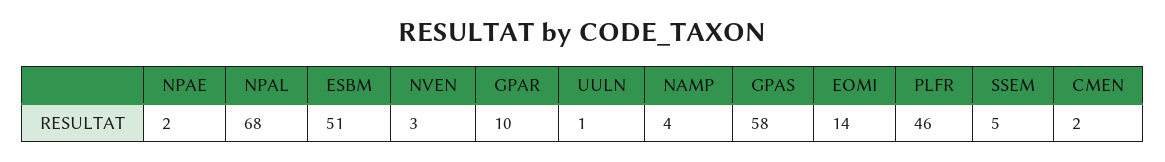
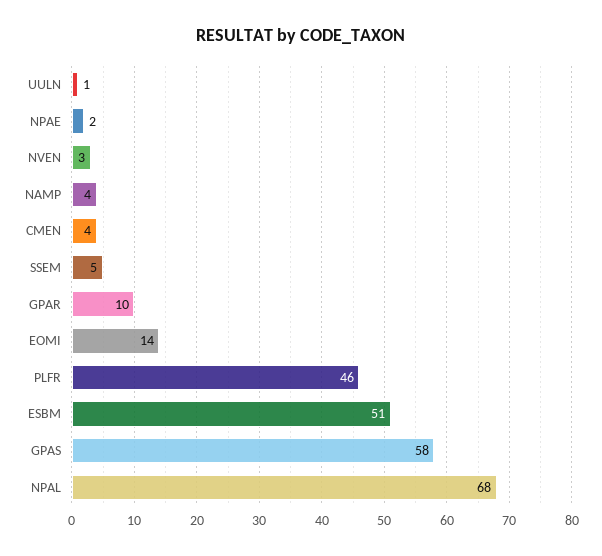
  {
    "NPAE": 2,
    "NPAL": 68,
    "ESBM": 51,
    "NVEN": 3,
    "GPAR": 10,
    "UULN": 1,
    "NAMP": 4,
    "GPAS": 58,
    "EOMI": 14,
    "PLFR": 46,
    "SSEM": 5,
-   "CMEN": 2
+   "CMEN": 4
  }

